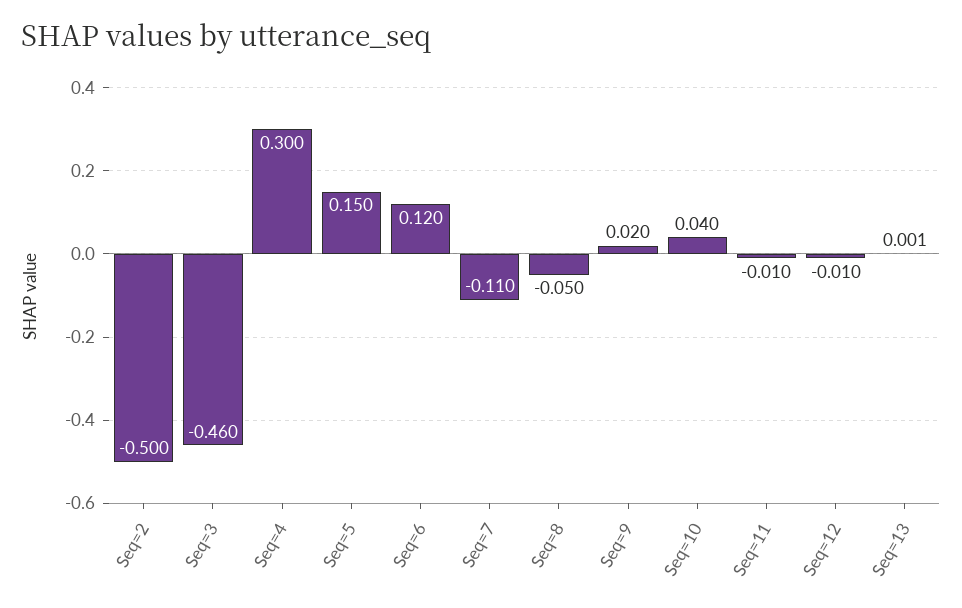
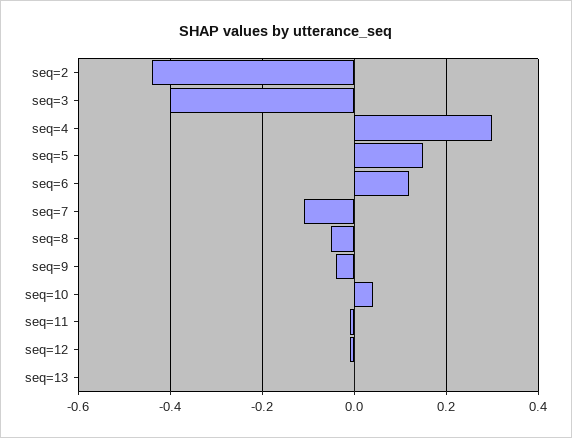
  {
-   "Seq=2": -0.5,
+   "Seq=2": -0.44,
-   "Seq=3": -0.46,
+   "Seq=3": -0.4,
    "Seq=4": 0.3,
    "Seq=5": 0.15,
    "Seq=6": 0.12,
    "Seq=7": -0.11,
    "Seq=8": -0.05,
-   "Seq=9": 0.02,
+   "Seq=9": -0.04,
    "Seq=10": 0.04,
    "Seq=11": -0.01,
    "Seq=12": -0.01,
    "Seq=13": 0.001
  }

